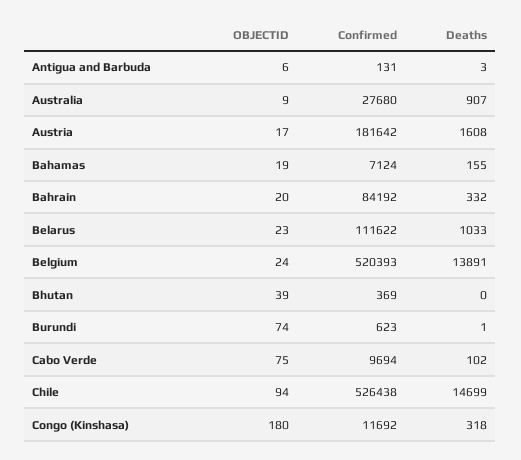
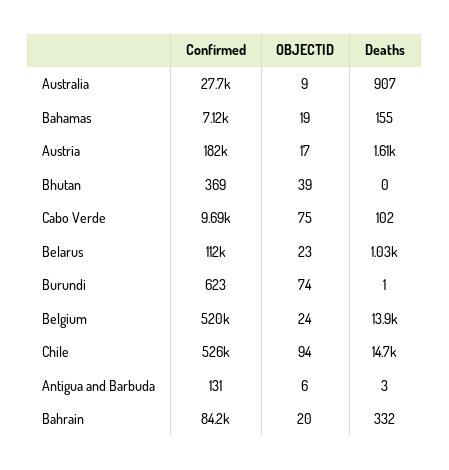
  {
    "OBJECTID": {
      "Antigua and Barbuda": 6,
      "Australia": 9,
      "Austria": 17,
      "Bahamas": 19,
      "Bahrain": 20,
      "Belarus": 23,
      "Belgium": 24,
      "Bhutan": 39,
      "Burundi": 74,
      "Cabo Verde": 75,
-     "Chile": 94,
+     "Chile": 94
-     "Congo (Kinshasa)": 180
    },
    "Confirmed": {
      "Antigua and Barbuda": 131,
      "Australia": 27680,
      "Austria": 181642,
      "Bahamas": 7124,
      "Bahrain": 84192,
      "Belarus": 111622,
      "Belgium": 520393,
      "Bhutan": 369,
      "Burundi": 623,
      "Cabo Verde": 9694,
-     "Chile": 526438,
+     "Chile": 526438
-     "Congo (Kinshasa)": 11692
    },
    "Deaths": {
      "Antigua and Barbuda": 3,
      "Australia": 907,
      "Austria": 1608,
      "Bahamas": 155,
      "Bahrain": 332,
      "Belarus": 1033,
      "Belgium": 13891,
      "Bhutan": 0,
      "Burundi": 1,
      "Cabo Verde": 102,
-     "Chile": 14699,
+     "Chile": 14699
-     "Congo (Kinshasa)": 318
    }
  }

